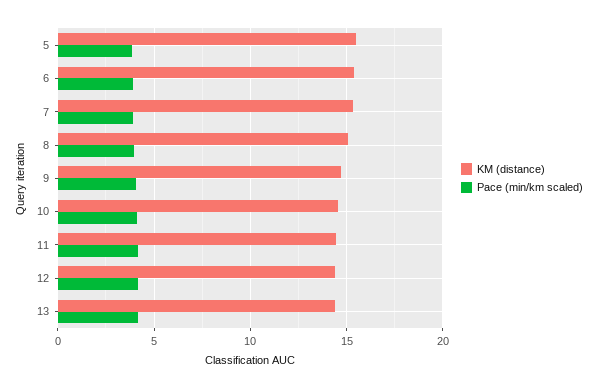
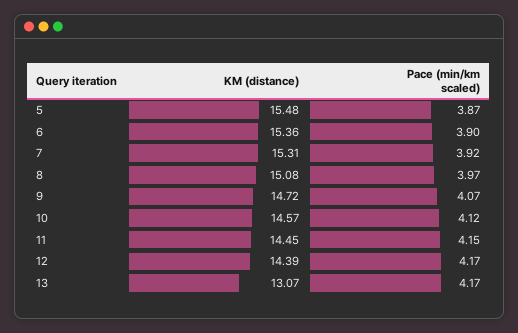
  {
    "KM (distance)": {
      "5": 15.48,
      "6": 15.36,
      "7": 15.31,
      "8": 15.08,
      "9": 14.72,
      "10": 14.57,
      "11": 14.45,
      "12": 14.39,
-     "13": 14.5
+     "13": 13.07
    },
    "Pace (min/km scaled)": {
      "5": 3.87,
      "6": 3.9,
      "7": 3.92,
      "8": 3.97,
      "9": 4.07,
      "10": 4.12,
      "11": 4.15,
      "12": 4.17,
      "13": 4.17
    }
  }

